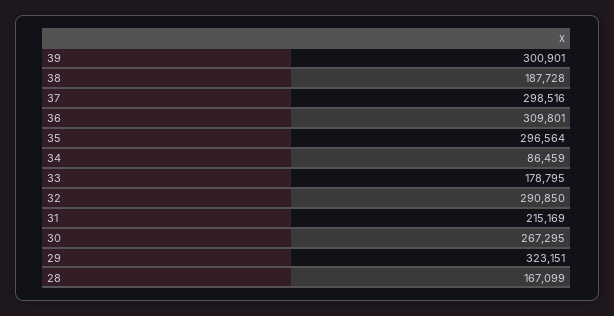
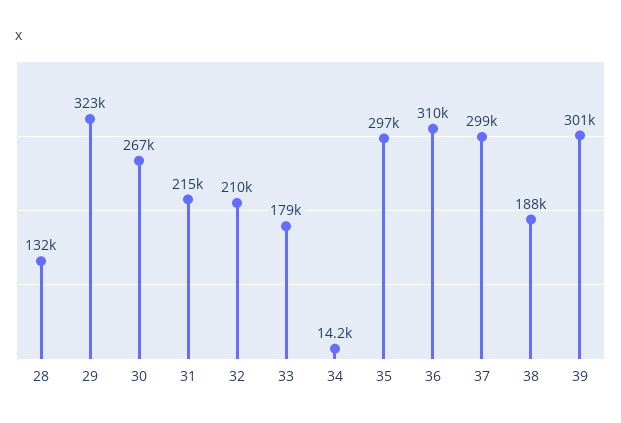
  {
    "39": 300901,
    "38": 187728,
    "37": 298516,
    "36": 309801,
    "35": 296564,
-   "34": 86459,
+   "34": 14200,
    "33": 178795,
-   "32": 290850,
+   "32": 210000,
    "31": 215169,
    "30": 267295,
    "29": 323151,
-   "28": 167099
+   "28": 132000
  }

